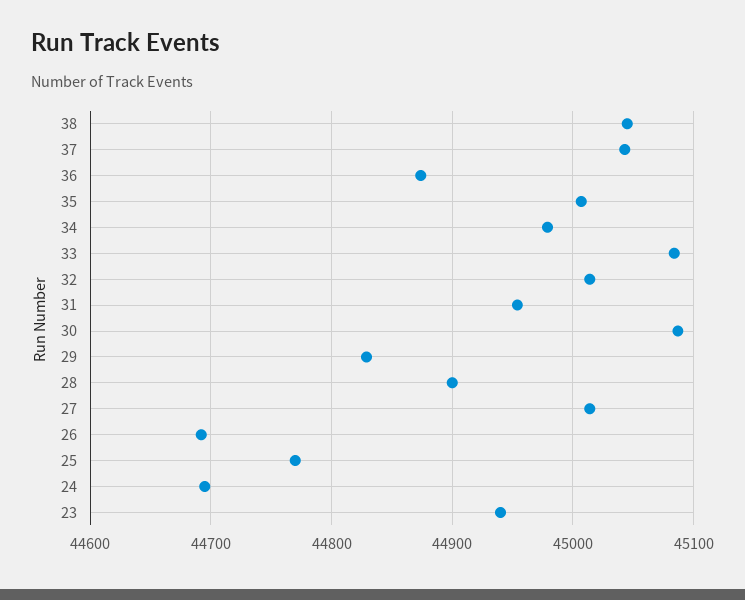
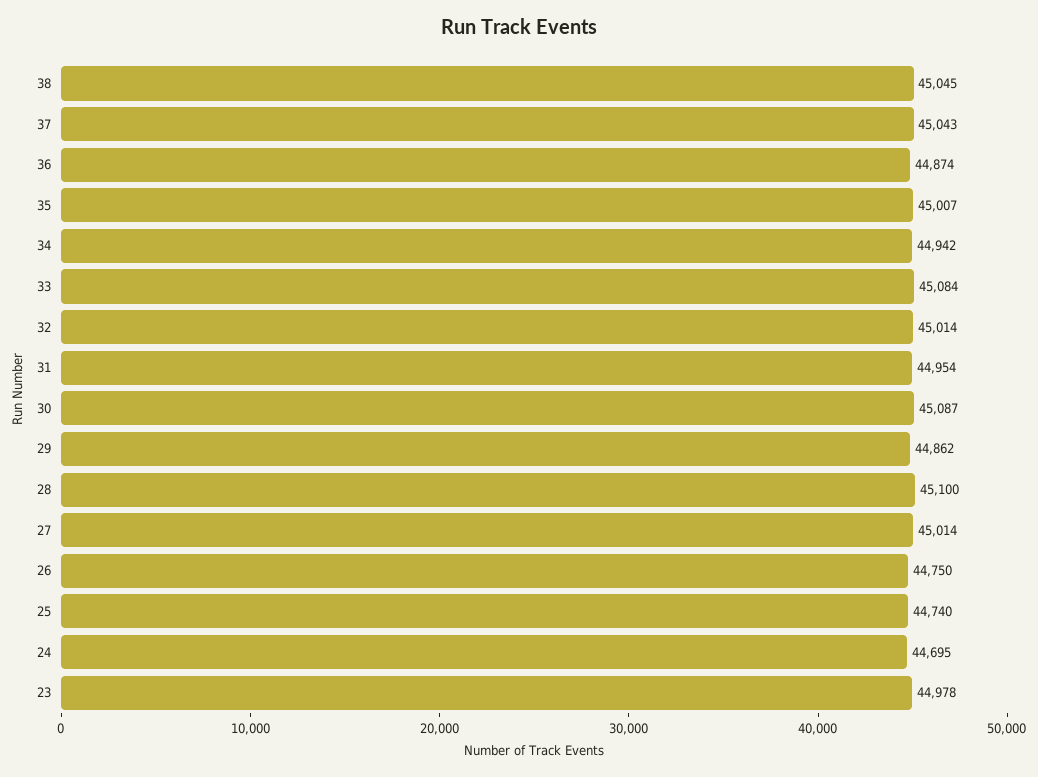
  {
    "38": 45045,
    "37": 45043,
    "36": 44874,
    "35": 45007,
-   "34": 44980,
+   "34": 44942,
    "33": 45084,
    "32": 45014,
    "31": 44954,
    "30": 45087,
-   "29": 44830,
+   "29": 44862,
-   "28": 44900,
+   "28": 45100,
    "27": 45014,
-   "26": 44690,
+   "26": 44750,
-   "25": 44770,
+   "25": 44740,
    "24": 44695,
-   "23": 44940
+   "23": 44978
  }

